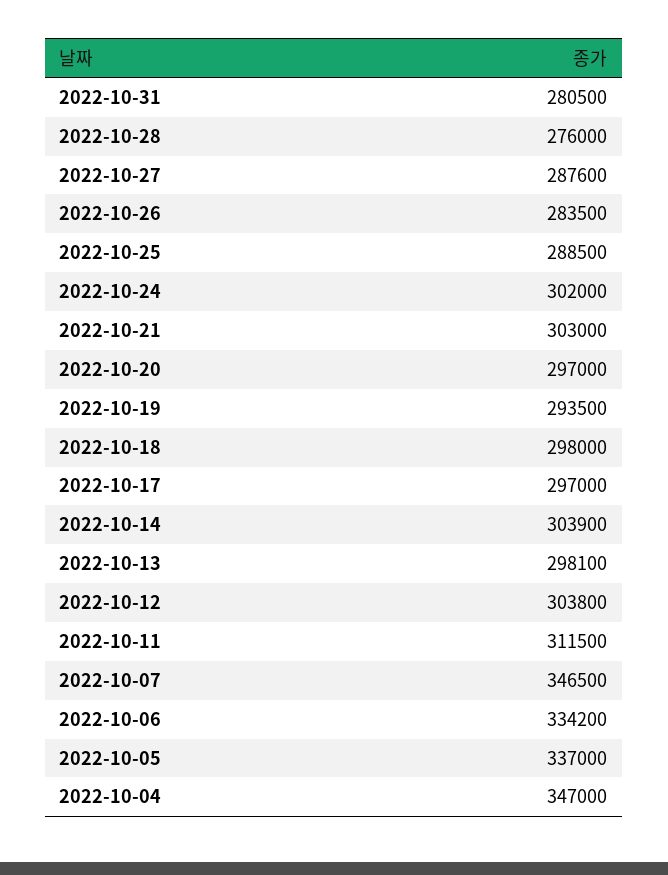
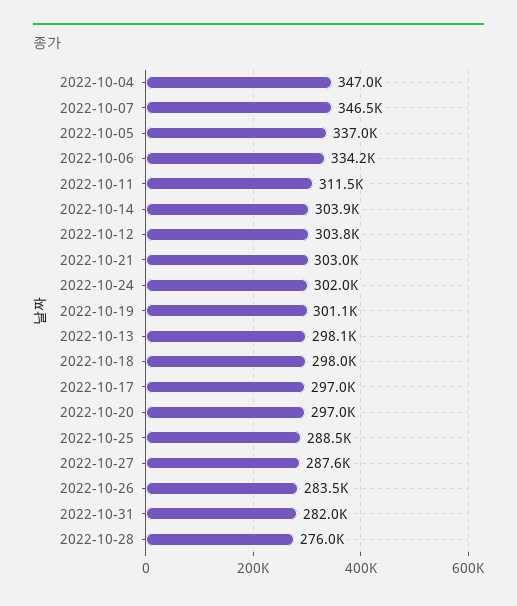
  {
-   "2022-10-31": 280500,
+   "2022-10-31": 282000,
    "2022-10-28": 276000,
    "2022-10-27": 287600,
    "2022-10-26": 283500,
    "2022-10-25": 288500,
    "2022-10-24": 302000,
    "2022-10-21": 303000,
    "2022-10-20": 297000,
-   "2022-10-19": 293500,
+   "2022-10-19": 301100,
    "2022-10-18": 298000,
    "2022-10-17": 297000,
    "2022-10-14": 303900,
    "2022-10-13": 298100,
    "2022-10-12": 303800,
    "2022-10-11": 311500,
    "2022-10-07": 346500,
    "2022-10-06": 334200,
    "2022-10-05": 337000,
    "2022-10-04": 347000
  }

